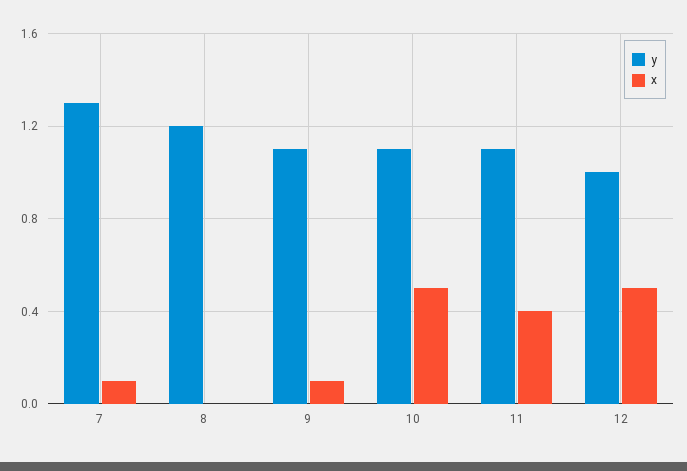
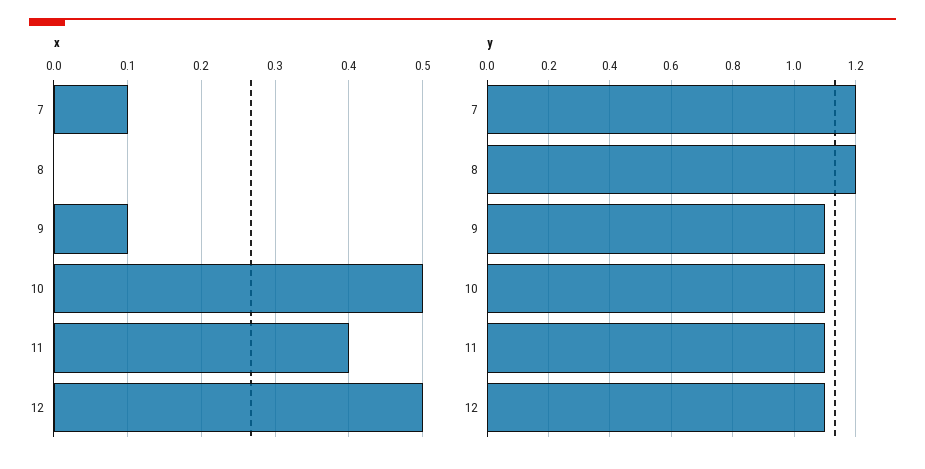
  {
    "y": {
-     "7": 1.3,
+     "7": 1.2,
      "8": 1.2,
      "9": 1.1,
      "10": 1.1,
      "11": 1.1,
-     "12": 1
+     "12": 1.1
    },
    "x": {
      "7": 0.1,
      "8": 0,
      "9": 0.1,
      "10": 0.5,
      "11": 0.4,
      "12": 0.5
    }
  }

